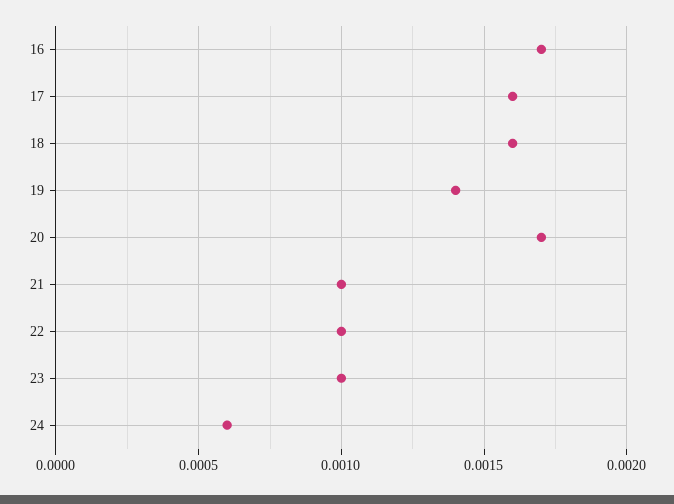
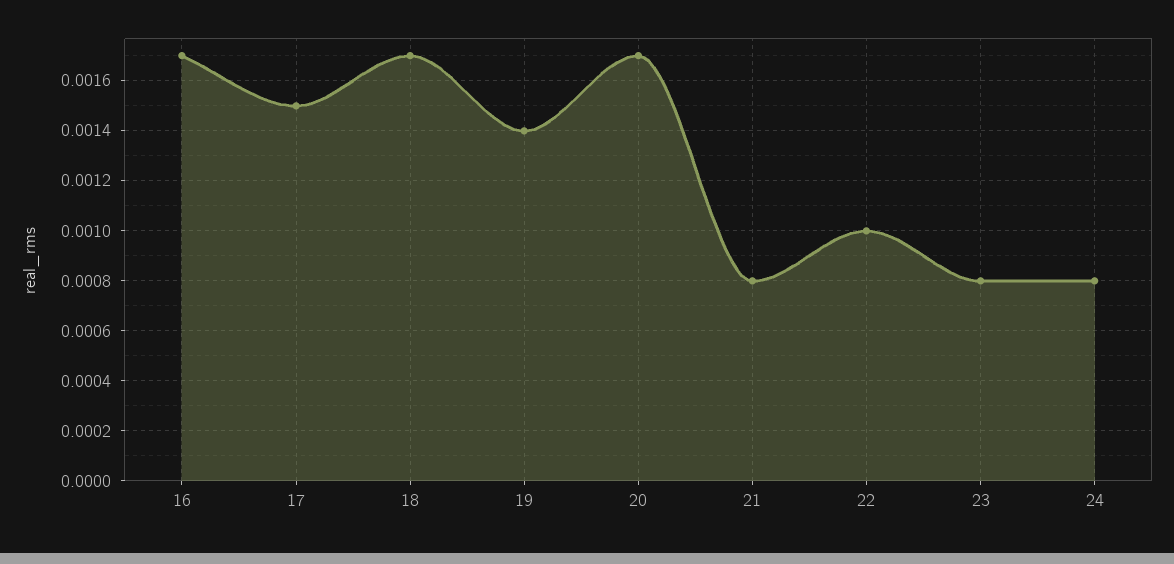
  {
    "16": 0.0017,
-   "17": 0.0016,
+   "17": 0.0015,
-   "18": 0.0016,
+   "18": 0.0017,
    "19": 0.0014,
    "20": 0.0017,
-   "21": 0.001,
+   "21": 0.0008,
    "22": 0.001,
-   "23": 0.001,
+   "23": 0.0008,
-   "24": 0.0006
+   "24": 0.0008
  }

